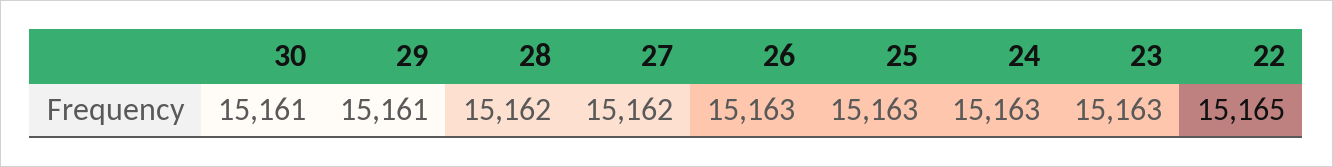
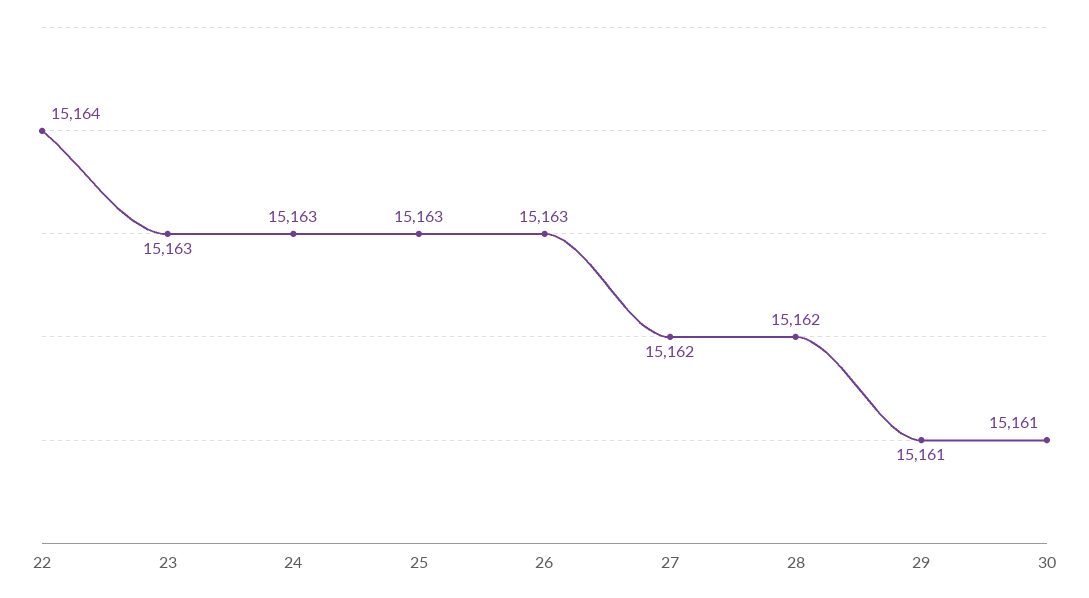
  {
    "30": 15161,
    "29": 15161,
    "28": 15162,
    "27": 15162,
    "26": 15163,
    "25": 15163,
    "24": 15163,
    "23": 15163,
-   "22": 15165
+   "22": 15164
  }

